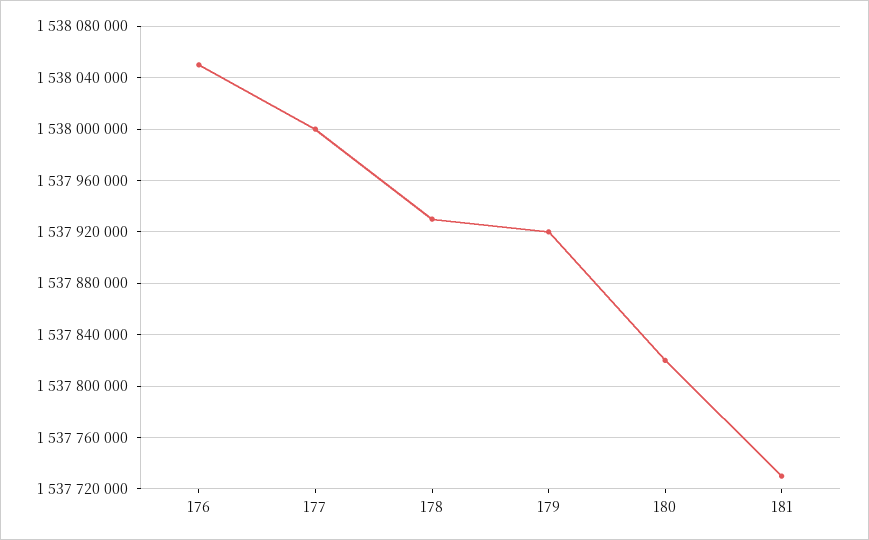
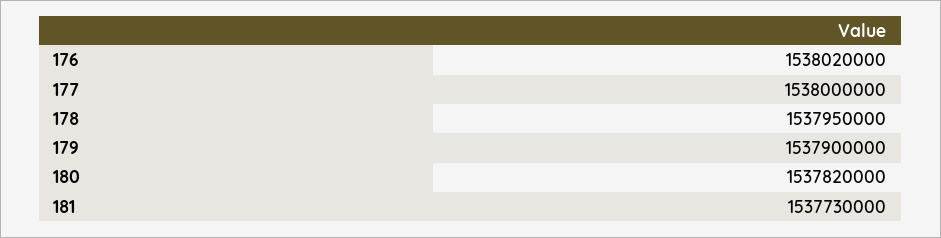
  {
-   "176": 1538050000,
+   "176": 1538020000,
    "177": 1538000000,
-   "178": 1537930000,
+   "178": 1537950000,
-   "179": 1537920000,
+   "179": 1537900000,
    "180": 1537820000,
    "181": 1537730000
  }

